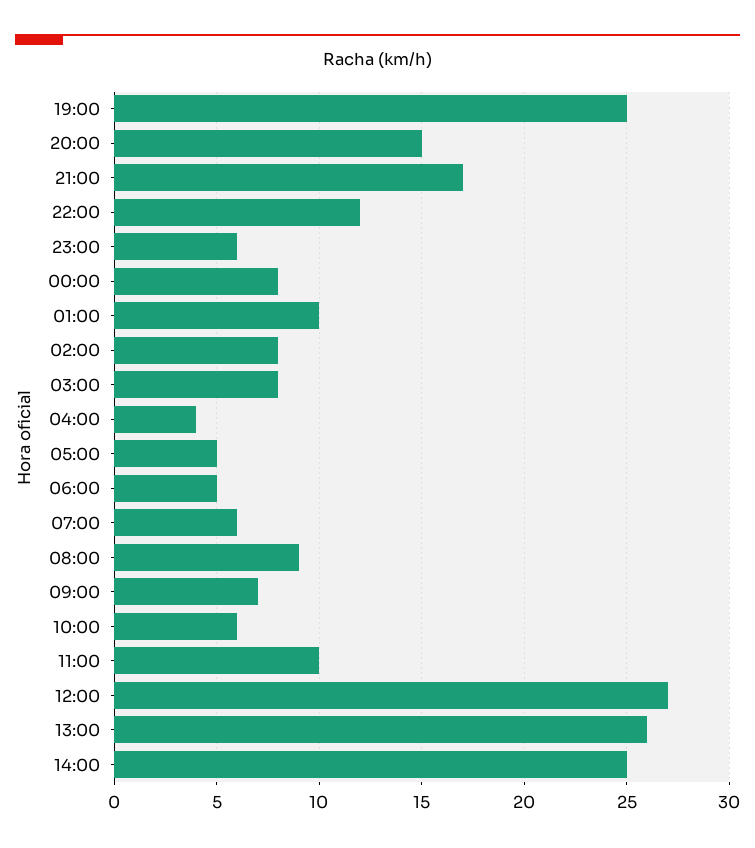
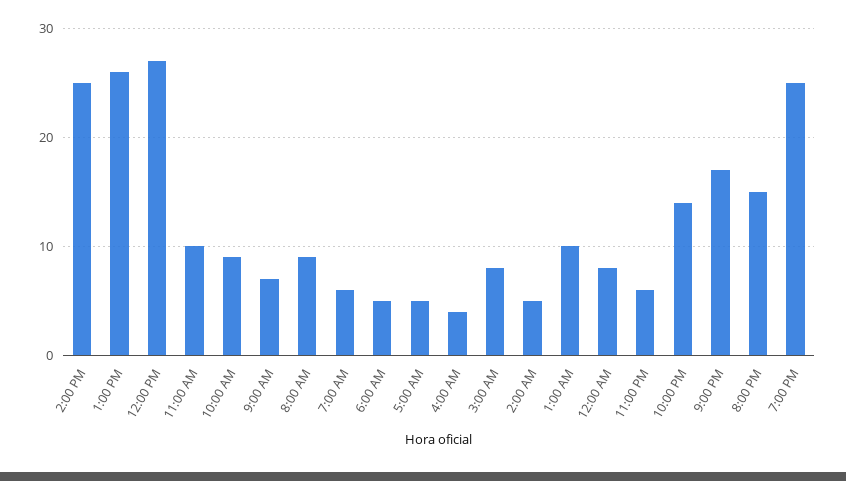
  {
    "19:00": 25,
    "20:00": 15,
    "21:00": 17,
-   "22:00": 12,
+   "22:00": 14,
    "23:00": 6,
    "00:00": 8,
    "01:00": 10,
-   "02:00": 8,
+   "02:00": 5,
    "03:00": 8,
    "04:00": 4,
    "05:00": 5,
    "06:00": 5,
    "07:00": 6,
    "08:00": 9,
    "09:00": 7,
-   "10:00": 6,
+   "10:00": 9,
    "11:00": 10,
    "12:00": 27,
    "13:00": 26,
    "14:00": 25
  }

